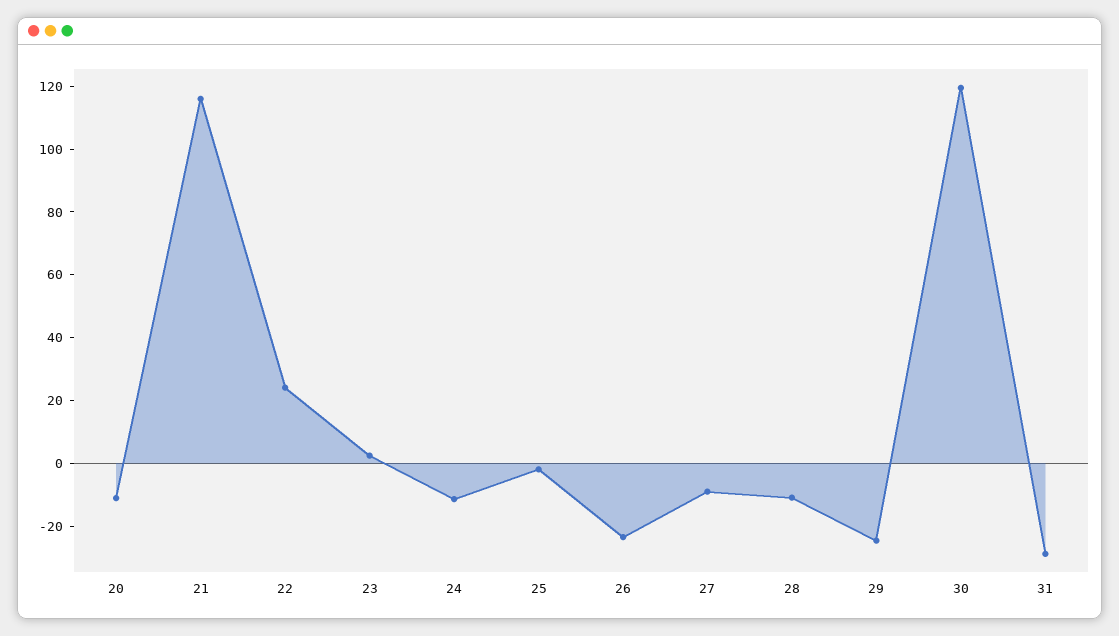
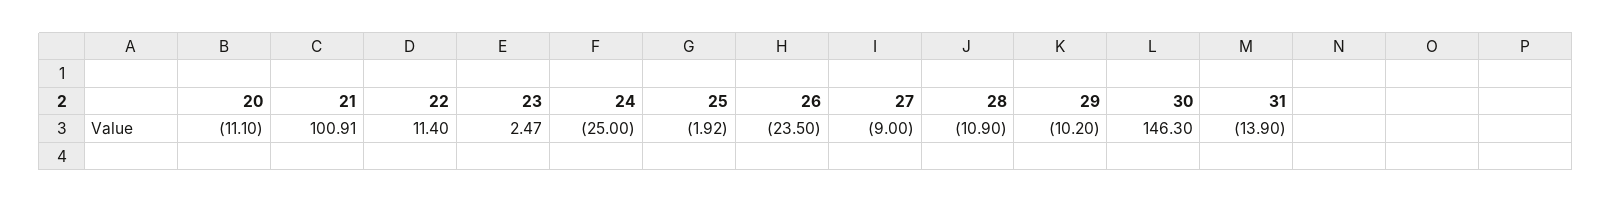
  {
    "20": -11.1,
-   "21": 115,
+   "21": 100.91,
-   "22": 25,
+   "22": 11.4,
    "23": 2.47,
-   "24": -10,
+   "24": -25,
    "25": -1.92,
    "26": -23.5,
    "27": -9,
    "28": -10.9,
-   "29": -25,
+   "29": -10.2,
-   "30": 120,
+   "30": 146.3,
-   "31": -30
+   "31": -13.9
  }

